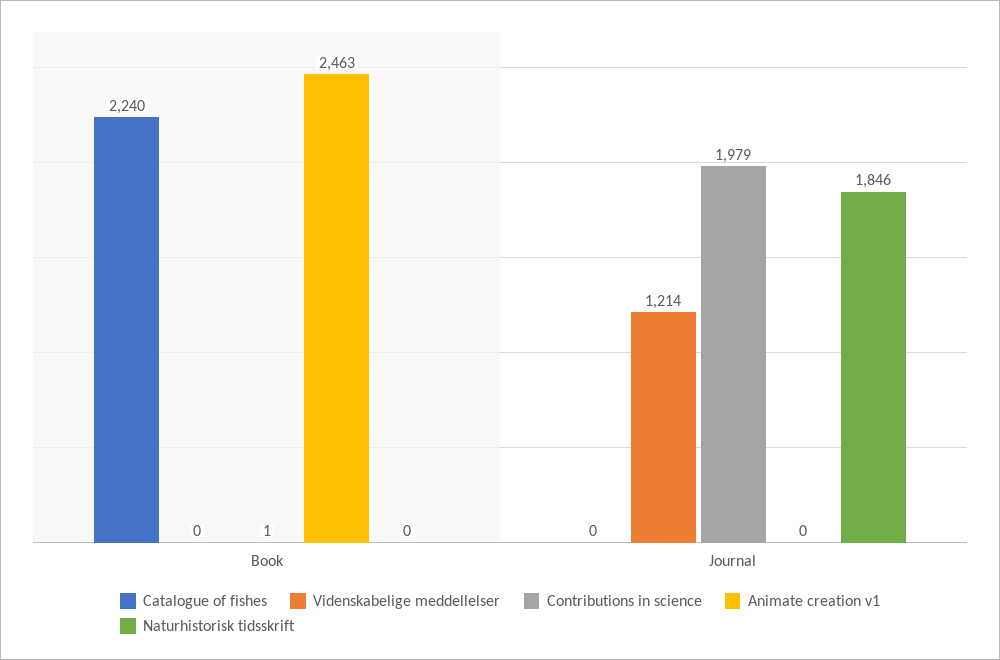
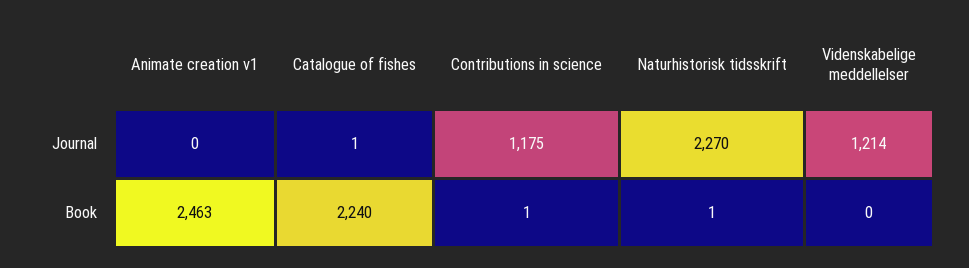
  {
    "Catalogue of fishes": {
      "Book": 2240,
-     "Journal": 0
+     "Journal": 1
    },
    "Videnskabelige meddellelser": {
      "Book": 0,
      "Journal": 1214
    },
    "Contributions in science": {
      "Book": 1,
-     "Journal": 1979
+     "Journal": 1175
    },
    "Animate creation v1": {
      "Book": 2463,
      "Journal": 0
    },
    "Naturhistorisk tidsskrift": {
-     "Book": 0,
+     "Book": 1,
-     "Journal": 1846
+     "Journal": 2270
    }
  }

